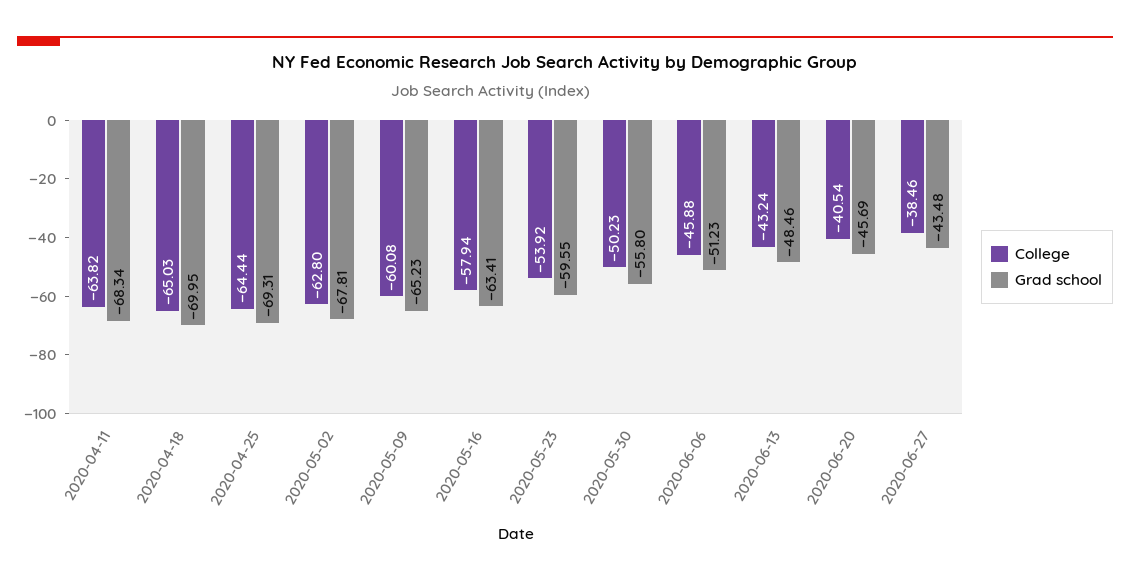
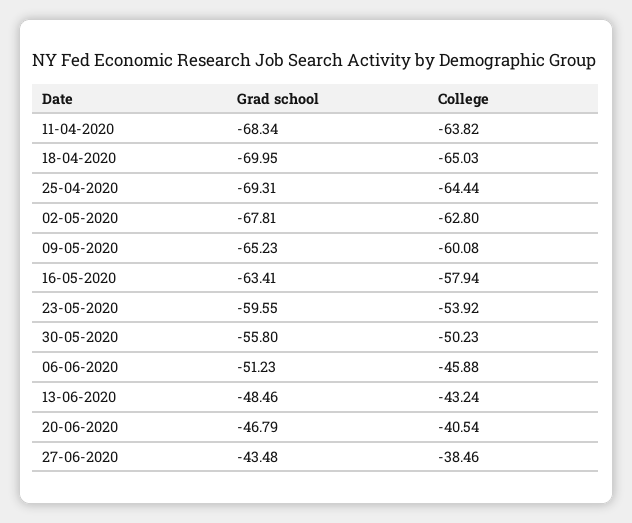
  {
    "College": {
      "2020-04-11": -63.82,
      "2020-04-18": -65.03,
      "2020-04-25": -64.44,
      "2020-05-02": -62.8,
      "2020-05-09": -60.08,
      "2020-05-16": -57.94,
      "2020-05-23": -53.92,
      "2020-05-30": -50.23,
      "2020-06-06": -45.88,
      "2020-06-13": -43.24,
      "2020-06-20": -40.54,
      "2020-06-27": -38.46
    },
    "Grad school": {
      "2020-04-11": -68.34,
      "2020-04-18": -69.95,
      "2020-04-25": -69.31,
      "2020-05-02": -67.81,
      "2020-05-09": -65.23,
      "2020-05-16": -63.41,
      "2020-05-23": -59.55,
      "2020-05-30": -55.8,
      "2020-06-06": -51.23,
      "2020-06-13": -48.46,
-     "2020-06-20": -45.69,
+     "2020-06-20": -46.79,
      "2020-06-27": -43.48
    }
  }

